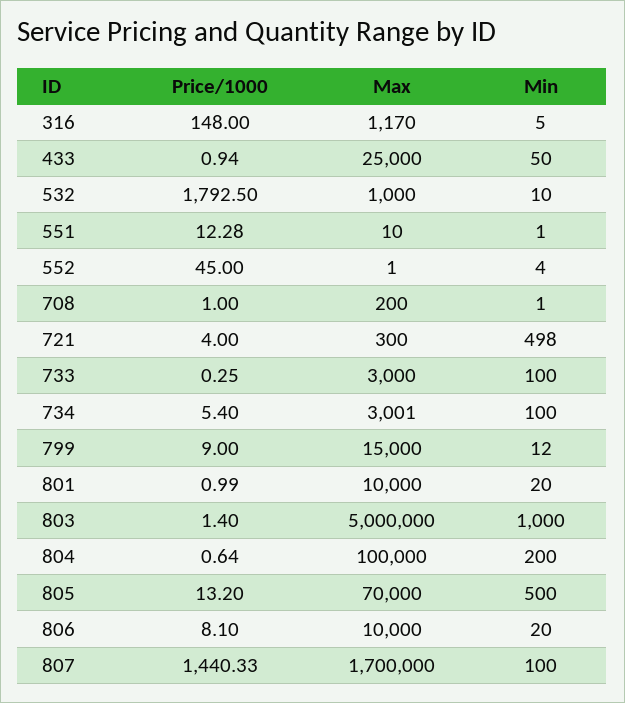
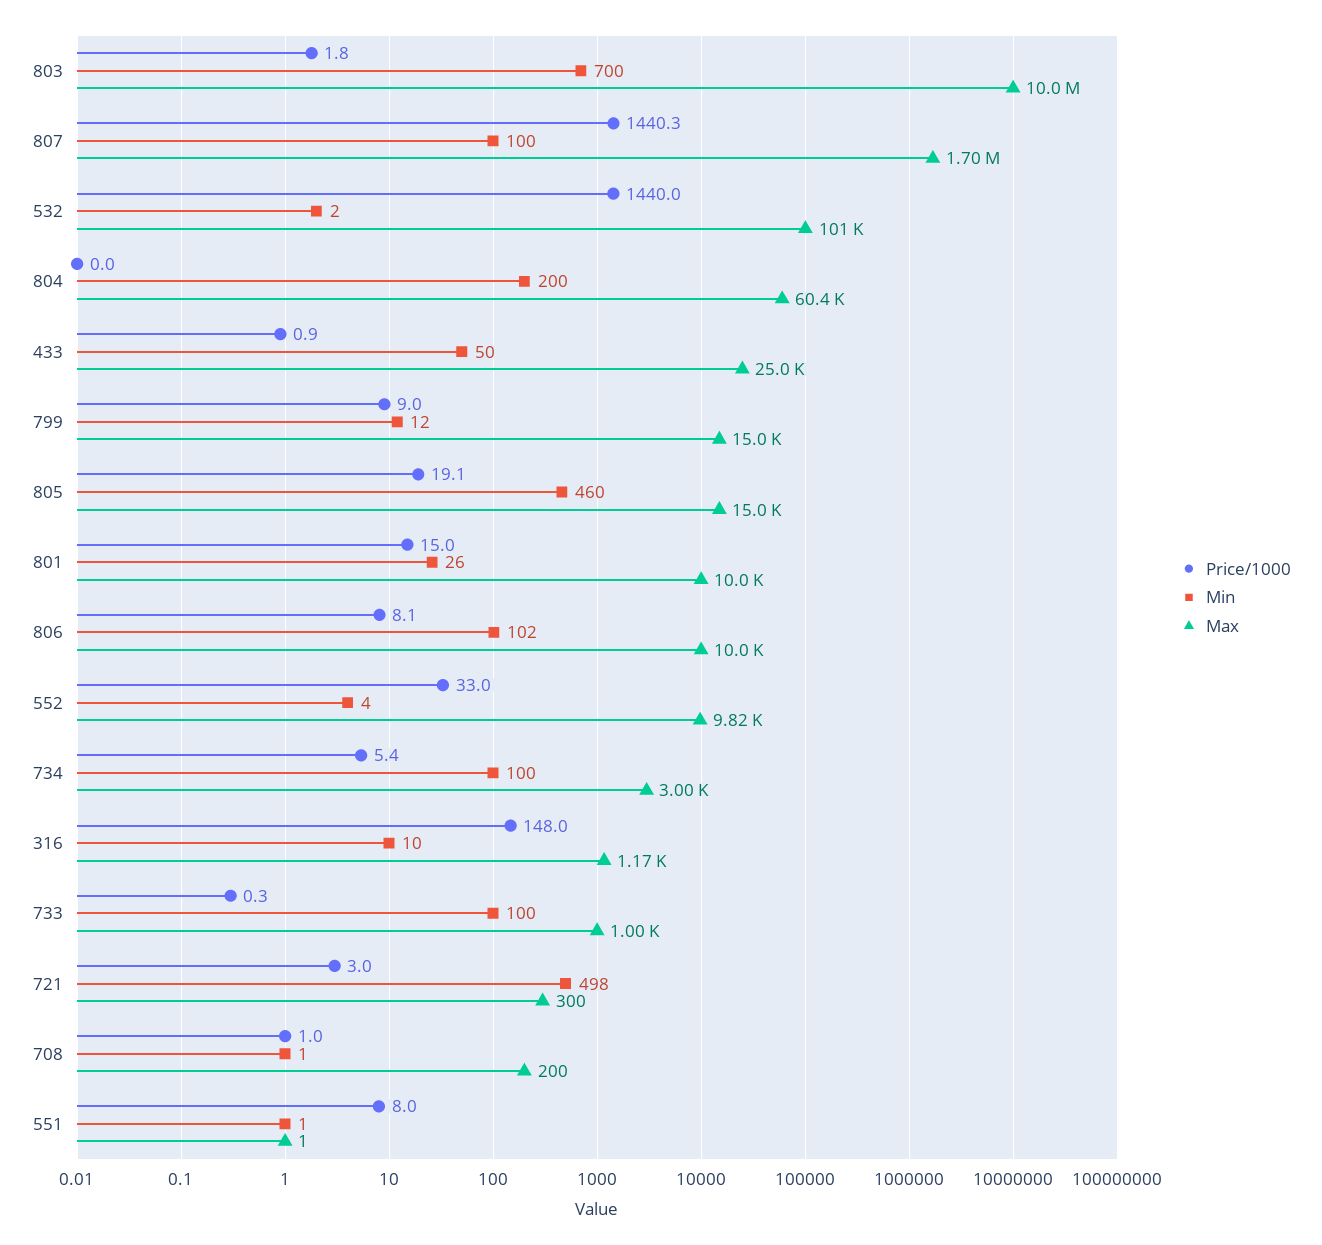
  {
    "Price/1000": {
      "316": 148,
      "433": 0.94,
-     "532": 1792.5,
+     "532": 1440,
-     "551": 12.28,
+     "551": 8,
-     "552": 45,
+     "552": 33,
      "708": 1,
-     "721": 4,
+     "721": 3,
      "733": 0.25,
      "734": 5.4,
      "799": 9,
-     "801": 0.99,
+     "801": 15,
-     "803": 1.4,
+     "803": 1.8,
-     "804": 0.64,
+     "804": 0,
-     "805": 13.2,
+     "805": 19.1,
      "806": 8.1,
      "807": 1440.33
    },
    "Max": {
      "316": 1170,
      "433": 25000,
-     "532": 1000,
+     "532": 101000,
-     "551": 10,
+     "551": 1,
-     "552": 1,
+     "552": 9820,
      "708": 200,
      "721": 300,
-     "733": 3000,
+     "733": 1000,
      "734": 3001,
      "799": 15000,
      "801": 10000,
-     "803": 5000000,
+     "803": 10000000,
-     "804": 100000,
+     "804": 60400,
-     "805": 70000,
+     "805": 15000,
      "806": 10000,
      "807": 1700000
    },
    "Min": {
-     "316": 5,
+     "316": 10,
      "433": 50,
-     "532": 10,
+     "532": 2,
      "551": 1,
      "552": 4,
      "708": 1,
      "721": 498,
      "733": 100,
      "734": 100,
      "799": 12,
-     "801": 20,
+     "801": 26,
-     "803": 1000,
+     "803": 700,
      "804": 200,
-     "805": 500,
+     "805": 460,
-     "806": 20,
+     "806": 102,
      "807": 100
    }
  }

